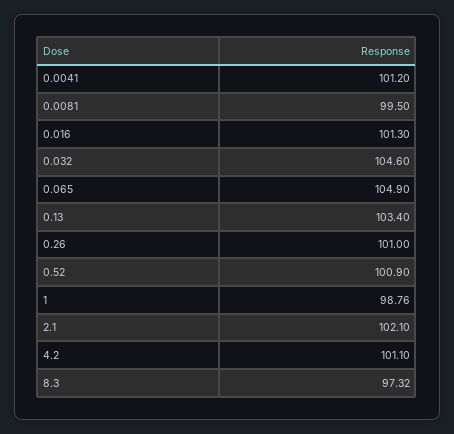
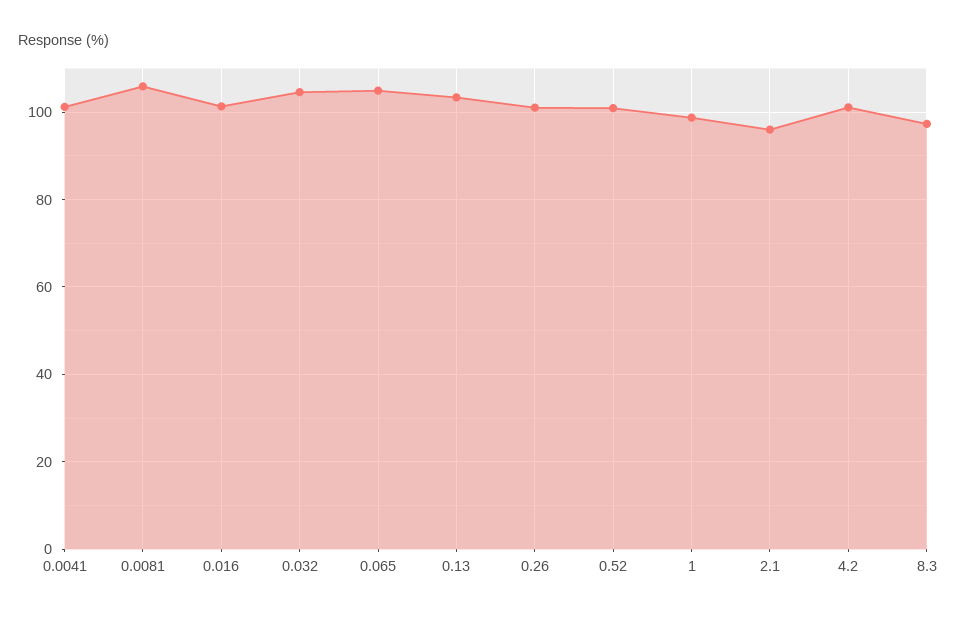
  {
    "0.0041": 101.2,
-   "0.0081": 99.5,
+   "0.0081": 106,
    "0.016": 101.3,
    "0.032": 104.6,
    "0.065": 104.9,
    "0.13": 103.4,
    "0.26": 101,
    "0.52": 100.9,
    "1": 98.76,
-   "2.1": 102.1,
+   "2.1": 96,
    "4.2": 101.1,
    "8.3": 97.32
  }

